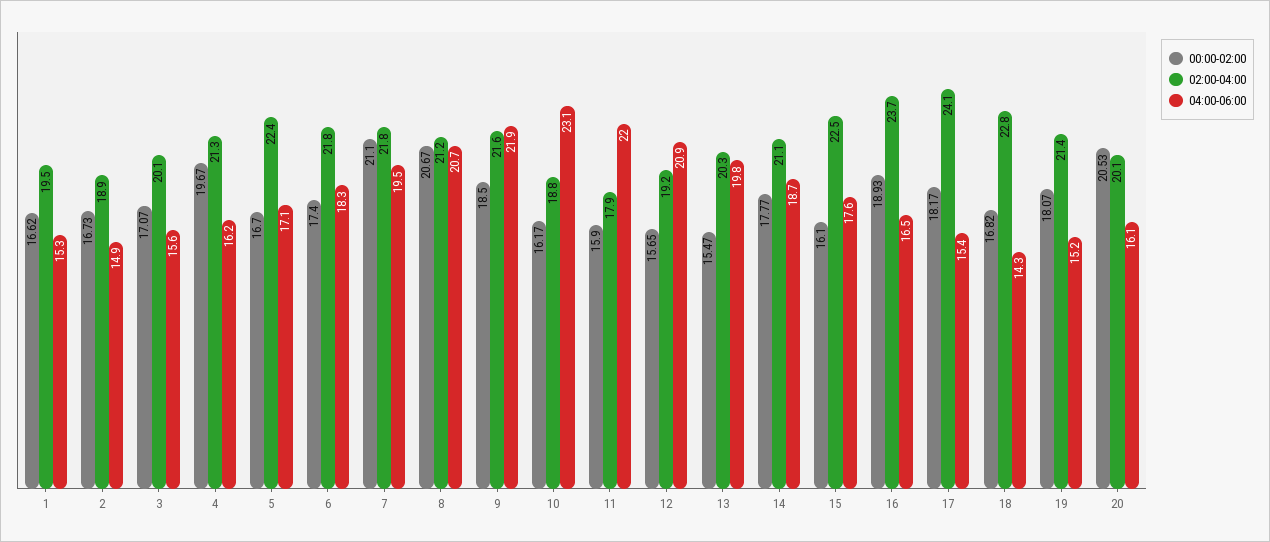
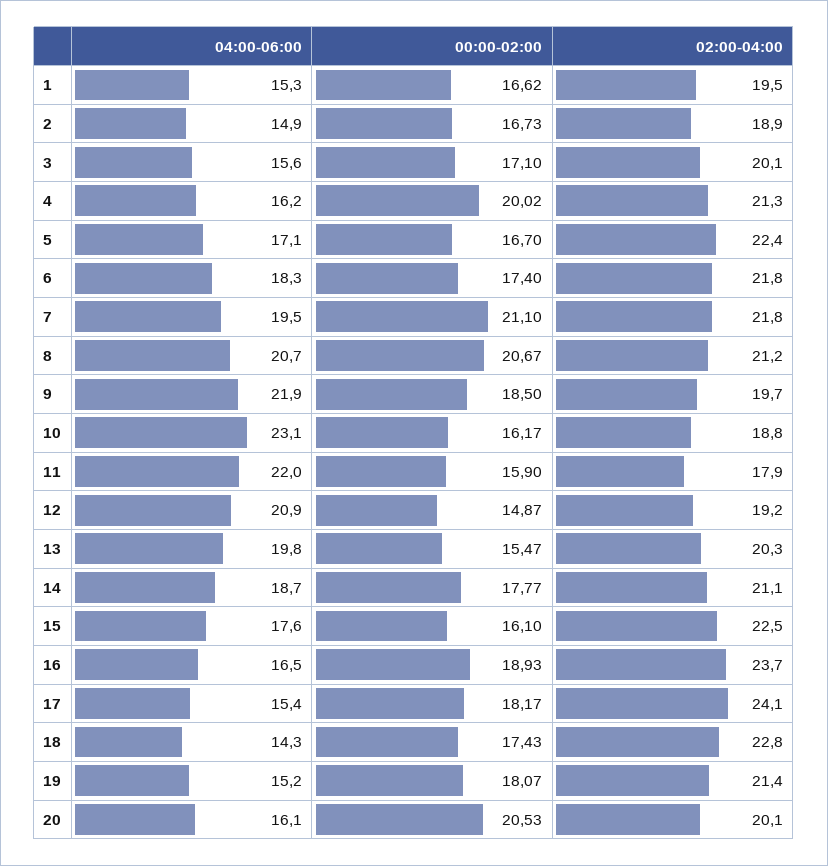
  {
    "00:00-02:00": {
      "1": 16.62,
      "2": 16.73,
-     "3": 17.07,
+     "3": 17.1,
-     "4": 19.67,
+     "4": 20.02,
      "5": 16.7,
      "6": 17.4,
      "7": 21.1,
      "8": 20.67,
      "9": 18.5,
      "10": 16.17,
      "11": 15.9,
-     "12": 15.65,
+     "12": 14.87,
      "13": 15.47,
      "14": 17.77,
      "15": 16.1,
      "16": 18.93,
      "17": 18.17,
-     "18": 16.82,
+     "18": 17.43,
      "19": 18.07,
      "20": 20.53
    },
    "02:00-04:00": {
      "1": 19.5,
      "2": 18.9,
      "3": 20.1,
      "4": 21.3,
      "5": 22.4,
      "6": 21.8,
      "7": 21.8,
      "8": 21.2,
-     "9": 21.6,
+     "9": 19.7,
      "10": 18.8,
      "11": 17.9,
      "12": 19.2,
      "13": 20.3,
      "14": 21.1,
      "15": 22.5,
      "16": 23.7,
      "17": 24.1,
      "18": 22.8,
      "19": 21.4,
      "20": 20.1
    },
    "04:00-06:00": {
      "1": 15.3,
      "2": 14.9,
      "3": 15.6,
      "4": 16.2,
      "5": 17.1,
      "6": 18.3,
      "7": 19.5,
      "8": 20.7,
      "9": 21.9,
      "10": 23.1,
      "11": 22,
      "12": 20.9,
      "13": 19.8,
      "14": 18.7,
      "15": 17.6,
      "16": 16.5,
      "17": 15.4,
      "18": 14.3,
      "19": 15.2,
      "20": 16.1
    }
  }

